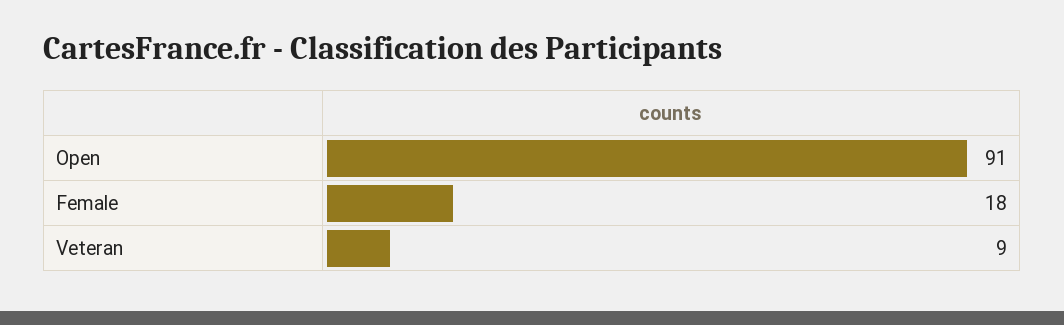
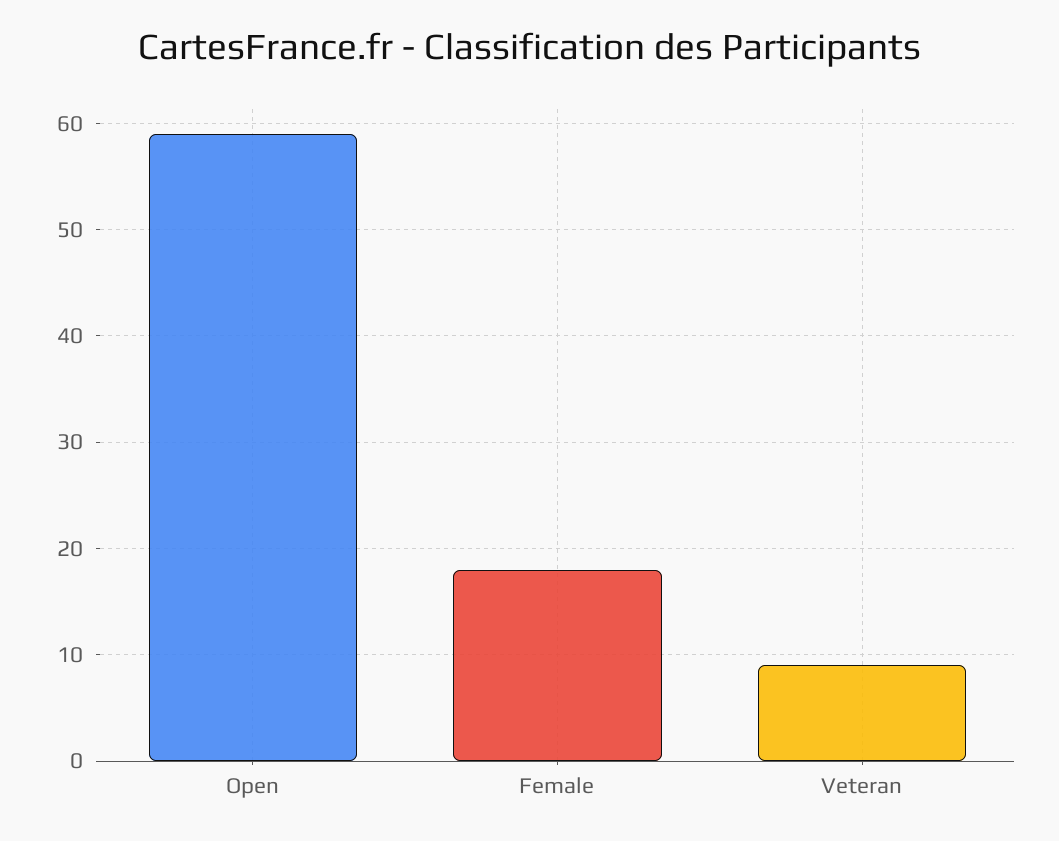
  {
-   "Open": 91,
+   "Open": 59,
    "Female": 18,
    "Veteran": 9
  }

